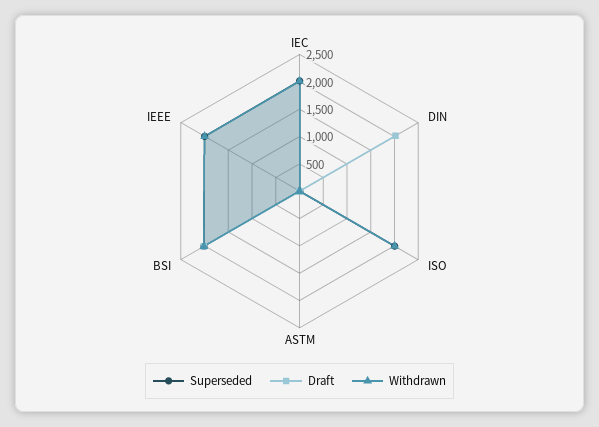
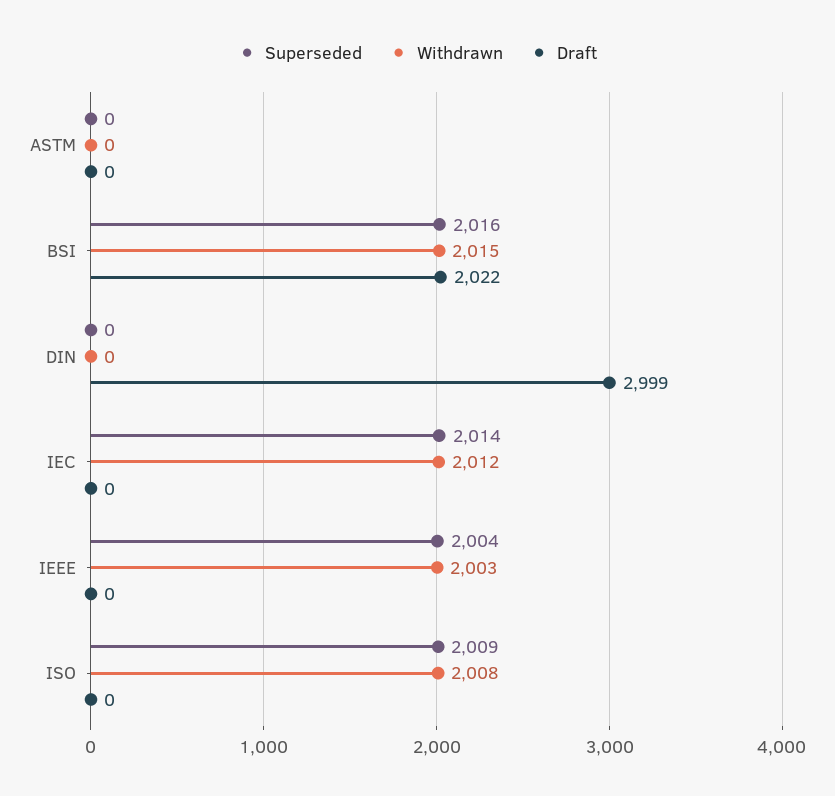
  {
    "Superseded": {
      "IEC": 2014,
      "DIN": 0,
      "ISO": 2009,
      "ASTM": 0,
      "BSI": 2016,
      "IEEE": 2004
    },
    "Draft": {
      "IEC": 0,
-     "DIN": 2000,
+     "DIN": 2999,
      "ISO": 0,
      "ASTM": 0,
      "BSI": 2022,
      "IEEE": 0
    },
    "Withdrawn": {
      "IEC": 2012,
      "DIN": 0,
      "ISO": 2008,
      "ASTM": 0,
      "BSI": 2015,
      "IEEE": 2003
    }
  }

